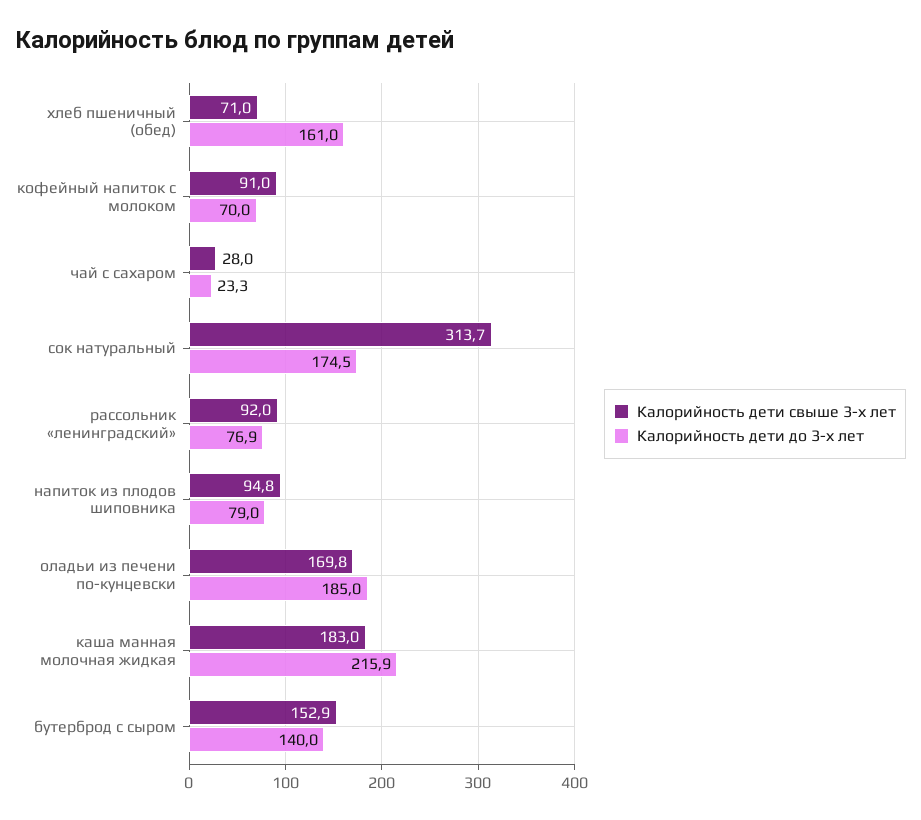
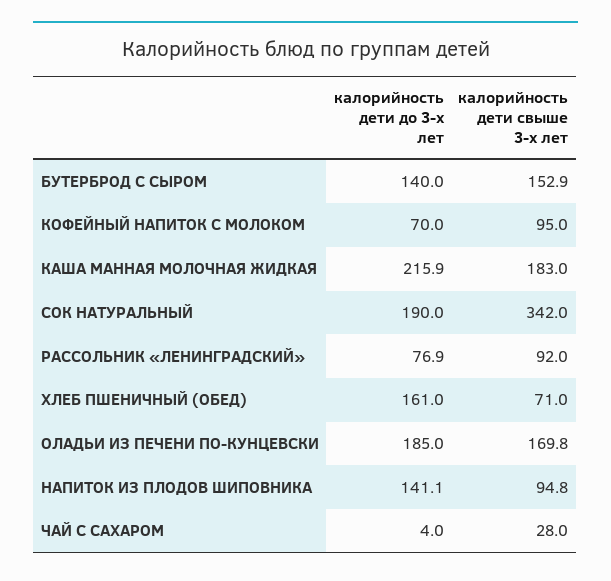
  {
    "Калорийность дети свыше 3-х лет": {
      "хлеб пшеничный (обед)": 71,
-     "кофейный напиток с молоком": 91,
+     "кофейный напиток с молоком": 95,
      "чай с сахаром": 28,
-     "сок натуральный": 313.7,
+     "сок натуральный": 342,
      "рассольник «ленинградский»": 92,
      "напиток из плодов шиповника": 94.8,
      "оладьи из печени по-кунцевски": 169.8,
      "каша манная молочная жидкая": 183,
      "бутерброд с сыром": 152.9
    },
    "Калорийность дети до 3-х лет": {
      "хлеб пшеничный (обед)": 161,
      "кофейный напиток с молоком": 70,
-     "чай с сахаром": 23.3,
+     "чай с сахаром": 4,
-     "сок натуральный": 174.5,
+     "сок натуральный": 190,
      "рассольник «ленинградский»": 76.9,
-     "напиток из плодов шиповника": 79,
+     "напиток из плодов шиповника": 141.1,
      "оладьи из печени по-кунцевски": 185,
      "каша манная молочная жидкая": 215.9,
      "бутерброд с сыром": 140
    }
  }

